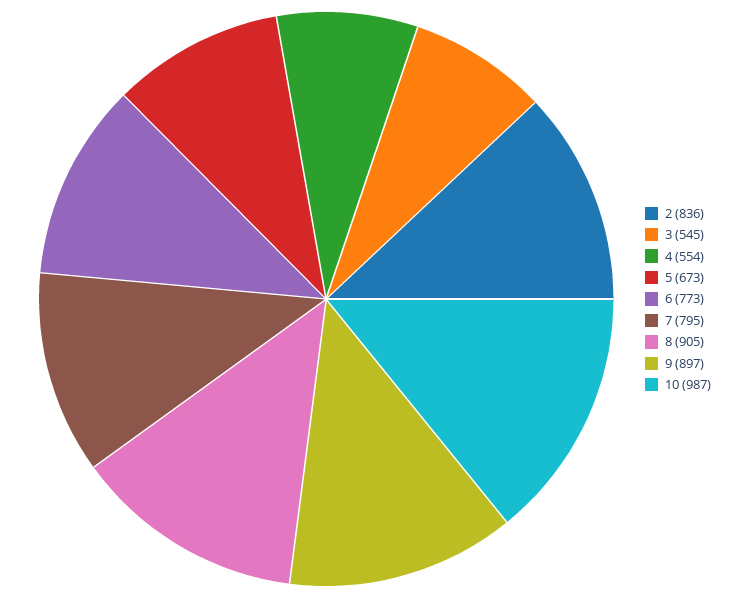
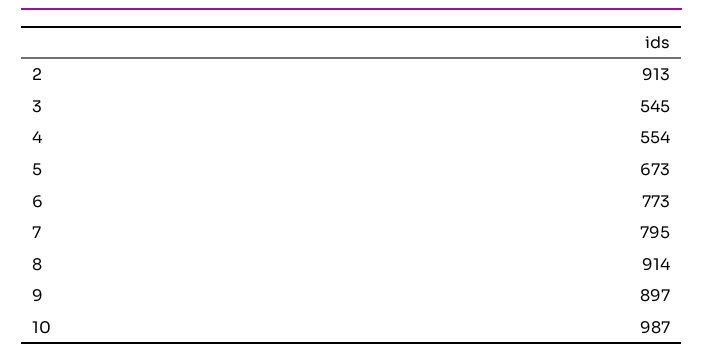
  {
-   "2": 836,
+   "2": 913,
    "3": 545,
    "4": 554,
    "5": 673,
    "6": 773,
    "7": 795,
-   "8": 905,
+   "8": 914,
    "9": 897,
    "10": 987
  }

